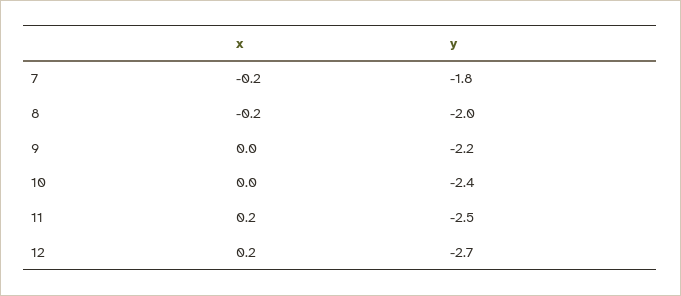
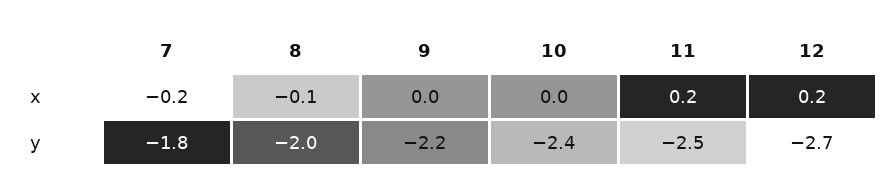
  {
    "x": {
      "7": -0.2,
-     "8": -0.2,
+     "8": -0.1,
      "9": 0,
      "10": 0,
      "11": 0.2,
      "12": 0.2
    },
    "y": {
      "7": -1.8,
      "8": -2,
      "9": -2.2,
      "10": -2.4,
      "11": -2.5,
      "12": -2.7
    }
  }

